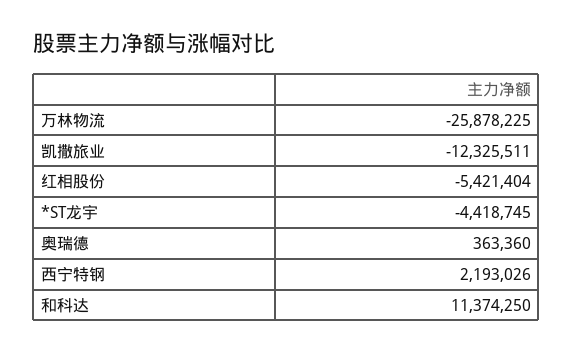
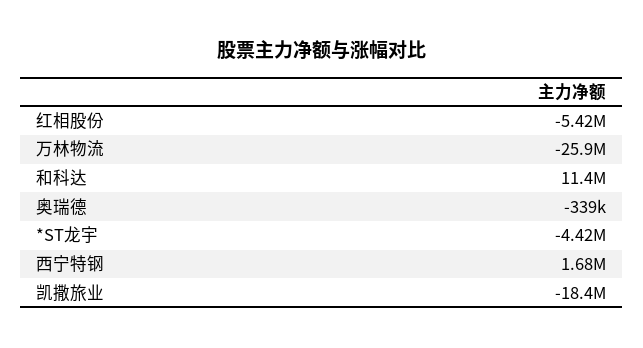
  {
    "万林物流": -25878225,
-   "凯撒旅业": -12325511,
+   "凯撒旅业": -18400000,
    "红相股份": -5421404,
    "*ST龙宇": -4418745,
-   "奥瑞德": 363360,
+   "奥瑞德": -339000,
-   "西宁特钢": 2193026,
+   "西宁特钢": 1680000,
    "和科达": 11374250
  }

